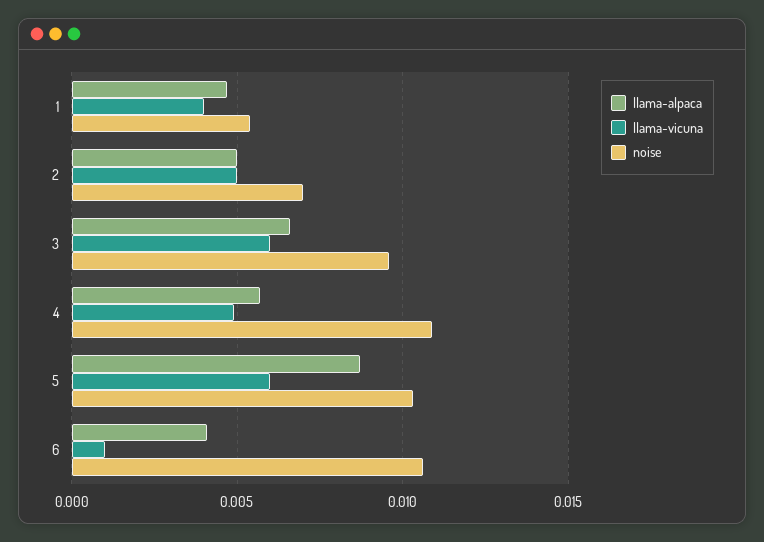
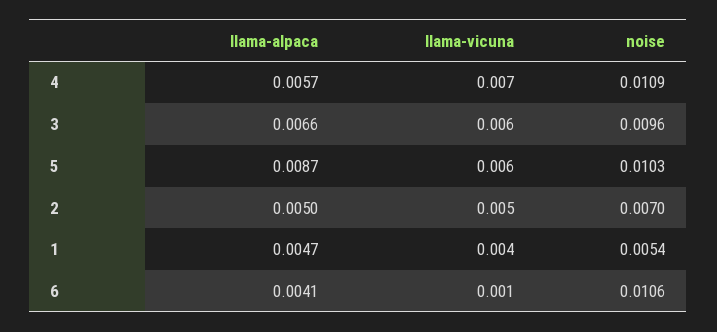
  {
    "llama-alpaca": {
      "1": 0.0047,
      "2": 0.005,
      "3": 0.0066,
      "4": 0.0057,
      "5": 0.0087,
      "6": 0.0041
    },
    "llama-vicuna": {
      "1": 0.004,
      "2": 0.005,
      "3": 0.006,
-     "4": 0.005,
+     "4": 0.007,
      "5": 0.006,
      "6": 0.001
    },
    "noise": {
      "1": 0.0054,
      "2": 0.007,
      "3": 0.0096,
      "4": 0.0109,
      "5": 0.0103,
      "6": 0.0106
    }
  }

